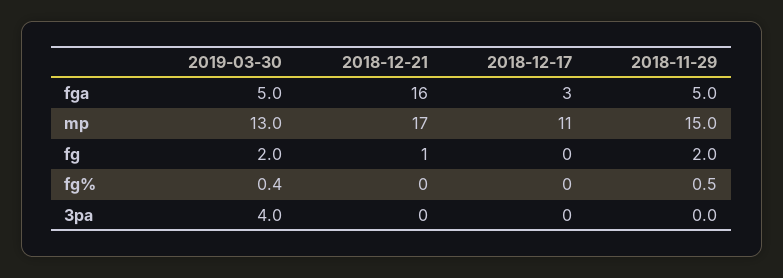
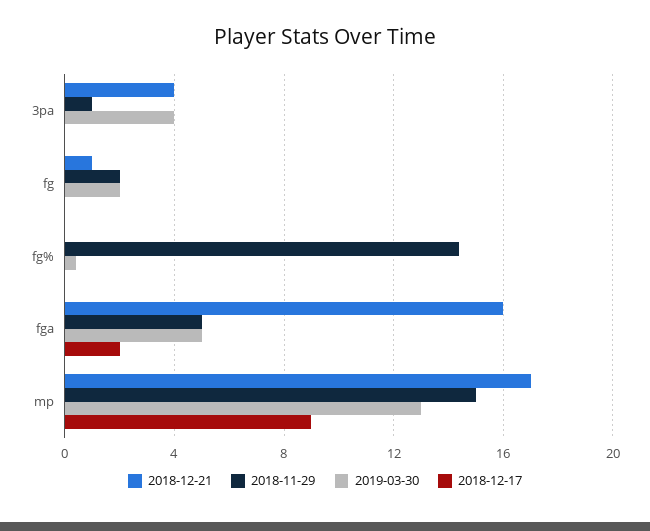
  {
    "2019-03-30": {
      "fga": 5,
      "mp": 13,
      "fg": 2,
      "fg%": 0.4,
      "3pa": 4
    },
    "2018-12-21": {
      "fga": 16,
      "mp": 17,
      "fg": 1,
      "fg%": 0,
-     "3pa": 0
+     "3pa": 4
    },
    "2018-12-17": {
-     "fga": 3,
+     "fga": 2,
-     "mp": 11,
+     "mp": 9,
      "fg": 0,
      "fg%": 0,
      "3pa": 0
    },
    "2018-11-29": {
      "fga": 5,
      "mp": 15,
      "fg": 2,
-     "fg%": 0.5,
+     "fg%": 14.5,
-     "3pa": 0
+     "3pa": 1
    }
  }

